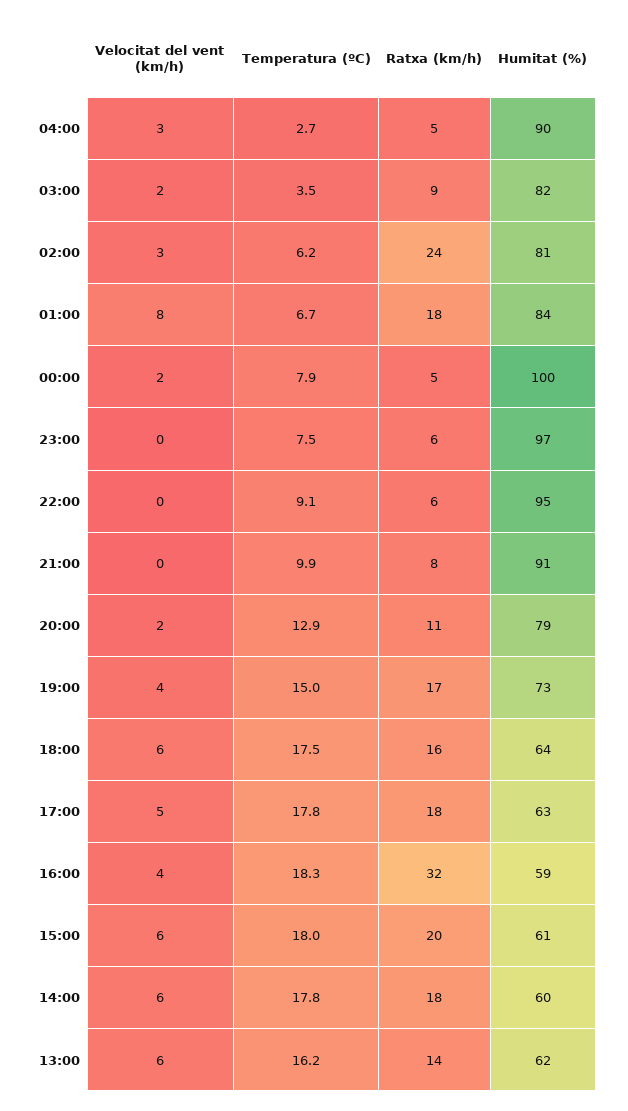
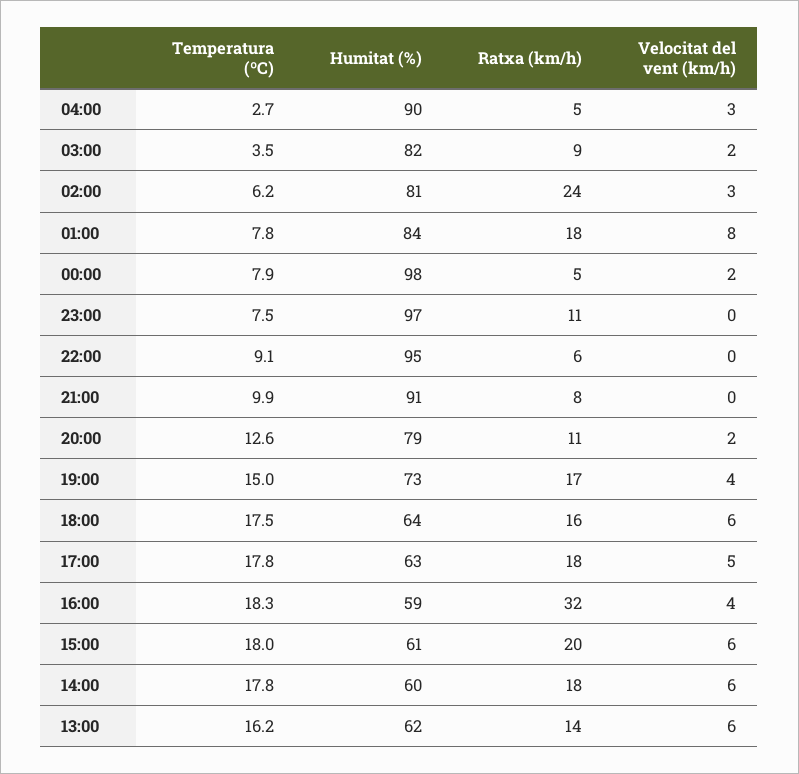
  {
    "Velocitat del vent (km/h)": {
      "04:00": 3,
      "03:00": 2,
      "02:00": 3,
      "01:00": 8,
      "00:00": 2,
      "23:00": 0,
      "22:00": 0,
      "21:00": 0,
      "20:00": 2,
      "19:00": 4,
      "18:00": 6,
      "17:00": 5,
      "16:00": 4,
      "15:00": 6,
      "14:00": 6,
      "13:00": 6
    },
    "Temperatura (ºC)": {
      "04:00": 2.7,
      "03:00": 3.5,
      "02:00": 6.2,
-     "01:00": 6.7,
+     "01:00": 7.8,
      "00:00": 7.9,
      "23:00": 7.5,
      "22:00": 9.1,
      "21:00": 9.9,
-     "20:00": 12.9,
+     "20:00": 12.6,
      "19:00": 15,
      "18:00": 17.5,
      "17:00": 17.8,
      "16:00": 18.3,
      "15:00": 18,
      "14:00": 17.8,
      "13:00": 16.2
    },
    "Ratxa (km/h)": {
      "04:00": 5,
      "03:00": 9,
      "02:00": 24,
      "01:00": 18,
      "00:00": 5,
-     "23:00": 6,
+     "23:00": 11,
      "22:00": 6,
      "21:00": 8,
      "20:00": 11,
      "19:00": 17,
      "18:00": 16,
      "17:00": 18,
      "16:00": 32,
      "15:00": 20,
      "14:00": 18,
      "13:00": 14
    },
    "Humitat (%)": {
      "04:00": 90,
      "03:00": 82,
      "02:00": 81,
      "01:00": 84,
-     "00:00": 100,
+     "00:00": 98,
      "23:00": 97,
      "22:00": 95,
      "21:00": 91,
      "20:00": 79,
      "19:00": 73,
      "18:00": 64,
      "17:00": 63,
      "16:00": 59,
      "15:00": 61,
      "14:00": 60,
      "13:00": 62
    }
  }

